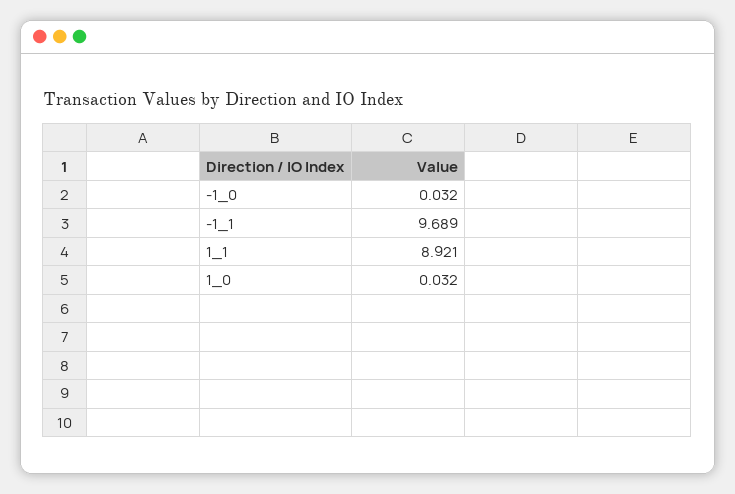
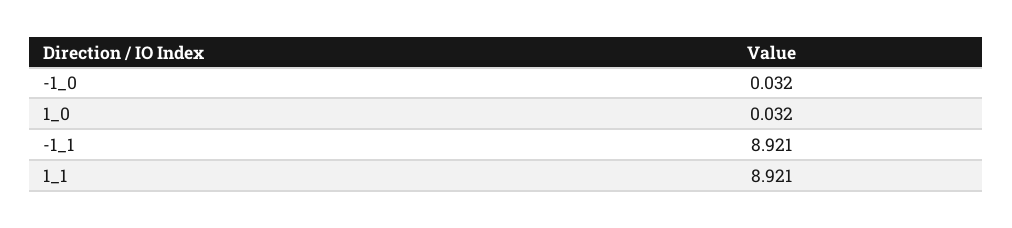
  {
    "-1_0": 0.032,
-   "-1_1": 9.689,
+   "-1_1": 8.921,
    "1_1": 8.921,
    "1_0": 0.032
  }

